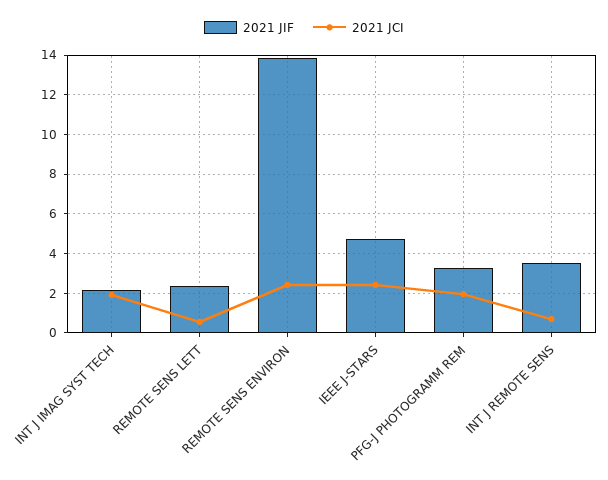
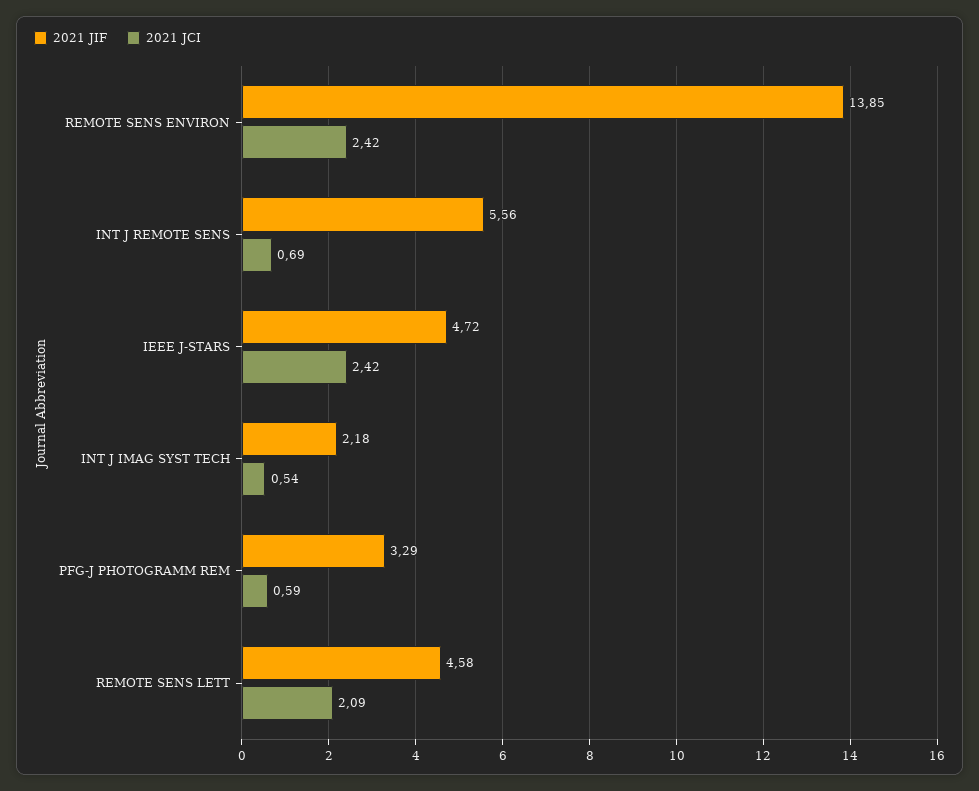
  {
    "2021 JIF": {
      "INT J IMAG SYST TECH": 2.18,
-     "REMOTE SENS LETT": 2.5,
+     "REMOTE SENS LETT": 4.58,
      "REMOTE SENS ENVIRON": 13.85,
      "IEEE J-STARS": 4.72,
      "PFG-J PHOTOGRAMM REM": 3.29,
-     "INT J REMOTE SENS": 3.5
+     "INT J REMOTE SENS": 5.56
    },
    "2021 JCI": {
-     "INT J IMAG SYST TECH": 2,
+     "INT J IMAG SYST TECH": 0.54,
-     "REMOTE SENS LETT": 0.5,
+     "REMOTE SENS LETT": 2.09,
      "REMOTE SENS ENVIRON": 2.42,
      "IEEE J-STARS": 2.42,
-     "PFG-J PHOTOGRAMM REM": 2,
+     "PFG-J PHOTOGRAMM REM": 0.59,
      "INT J REMOTE SENS": 0.69
    }
  }

